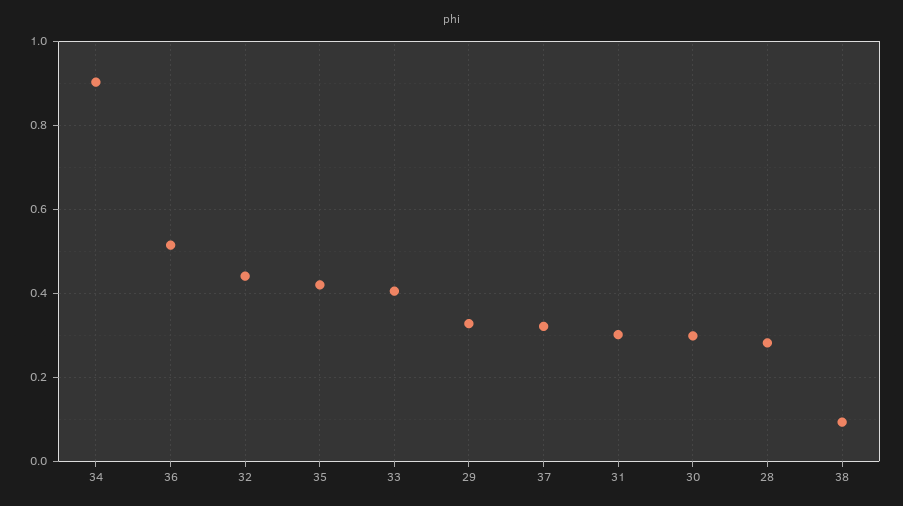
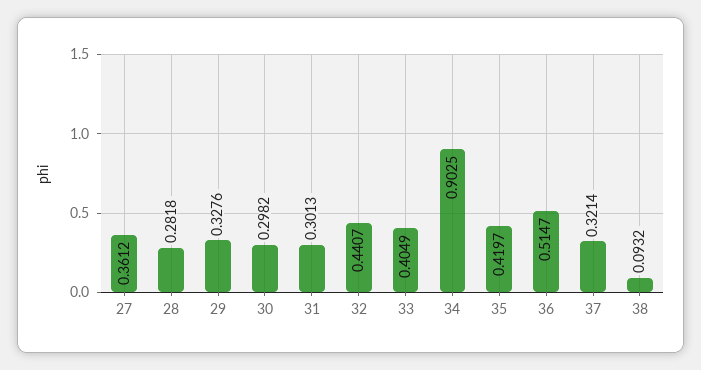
  {
    "34": 0.9025,
    "36": 0.5147,
    "32": 0.4407,
    "35": 0.4197,
    "33": 0.4049,
    "29": 0.3276,
    "37": 0.3214,
    "31": 0.3013,
    "30": 0.2982,
    "28": 0.2818,
-   "38": 0.0932
+   "38": 0.0932,
+   "27": 0.3612
  }

